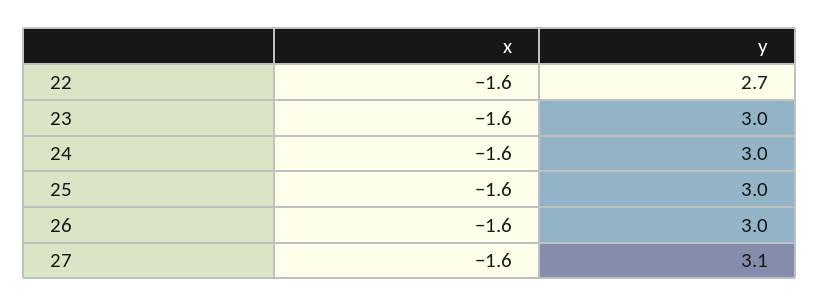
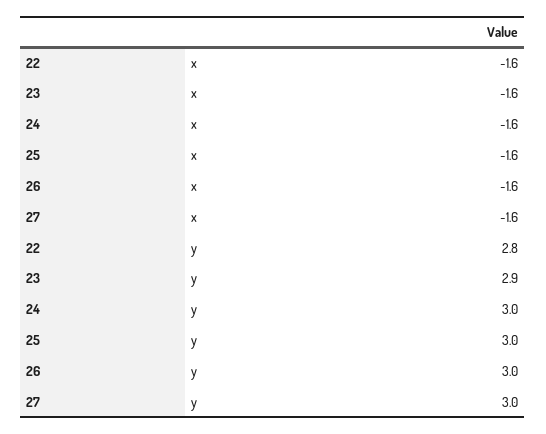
  {
    "x": {
      "22": -1.6,
      "23": -1.6,
      "24": -1.6,
      "25": -1.6,
      "26": -1.6,
      "27": -1.6
    },
    "y": {
-     "22": 2.7,
+     "22": 2.8,
-     "23": 3,
+     "23": 2.9,
      "24": 3,
      "25": 3,
      "26": 3,
-     "27": 3.1
+     "27": 3
    }
  }

